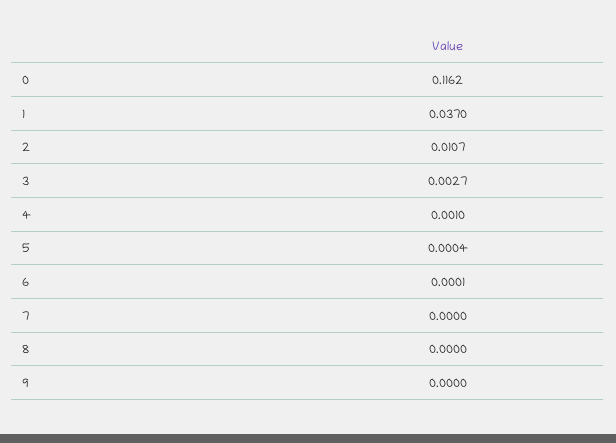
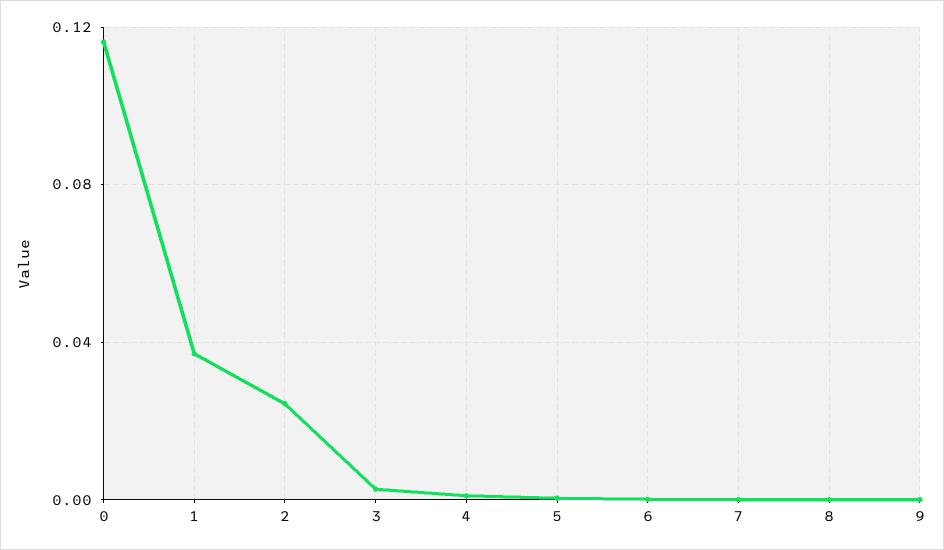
  {
    "0": 0.1162,
    "1": 0.037,
-   "2": 0.0107,
+   "2": 0.025,
    "3": 0.0027,
    "4": 0.001,
    "5": 0.0004,
    "6": 0.0001,
    "7": 0,
    "8": 0,
    "9": 0
  }

